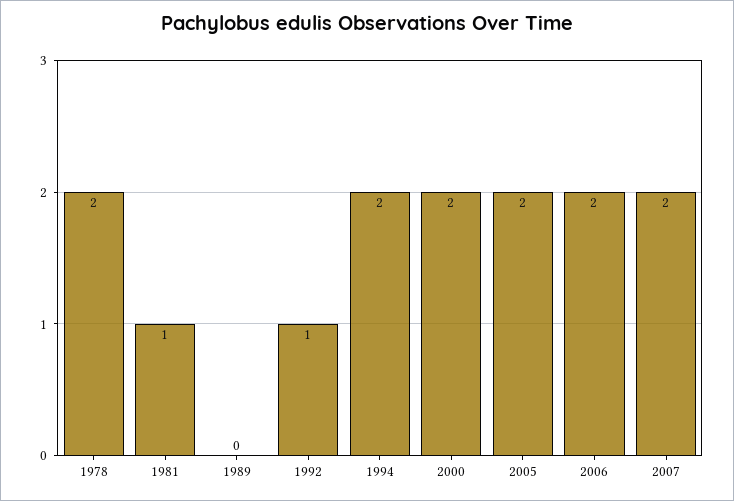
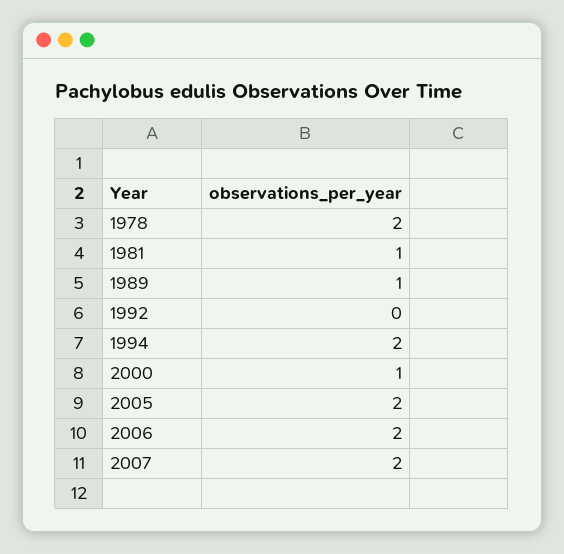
  {
    "1978": 2,
    "1981": 1,
-   "1989": 0,
+   "1989": 1,
-   "1992": 1,
+   "1992": 0,
    "1994": 2,
-   "2000": 2,
+   "2000": 1,
    "2005": 2,
    "2006": 2,
    "2007": 2
  }

